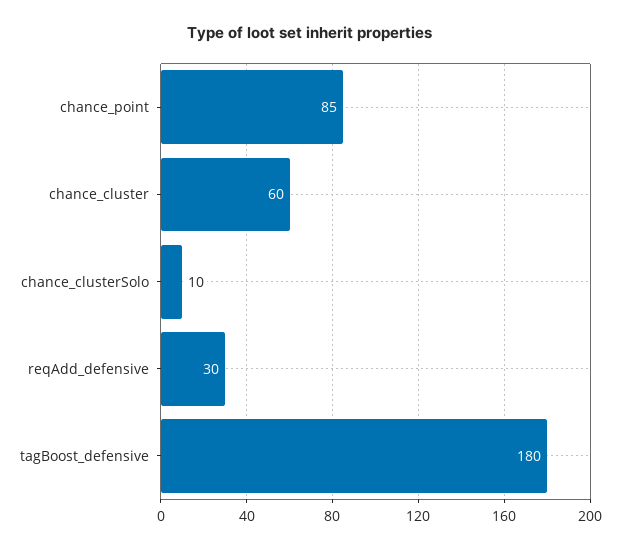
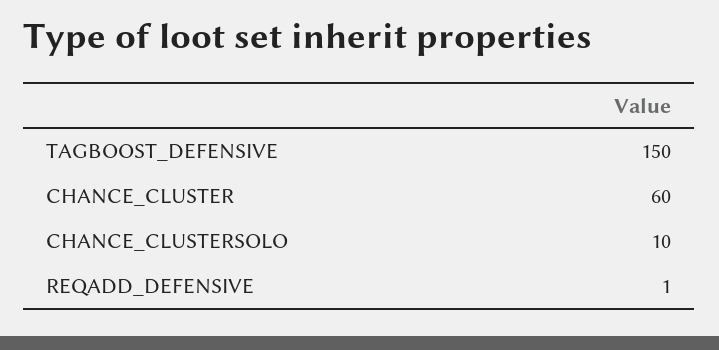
  {
-   "chance_point": 85,
    "chance_cluster": 60,
    "chance_clusterSolo": 10,
-   "reqAdd_defensive": 30,
+   "reqAdd_defensive": 1,
-   "tagBoost_defensive": 180
+   "tagBoost_defensive": 150
  }

